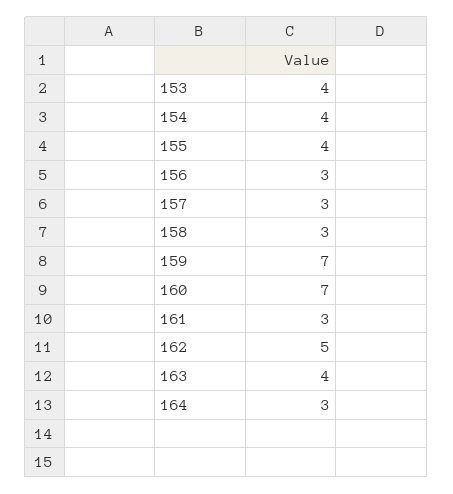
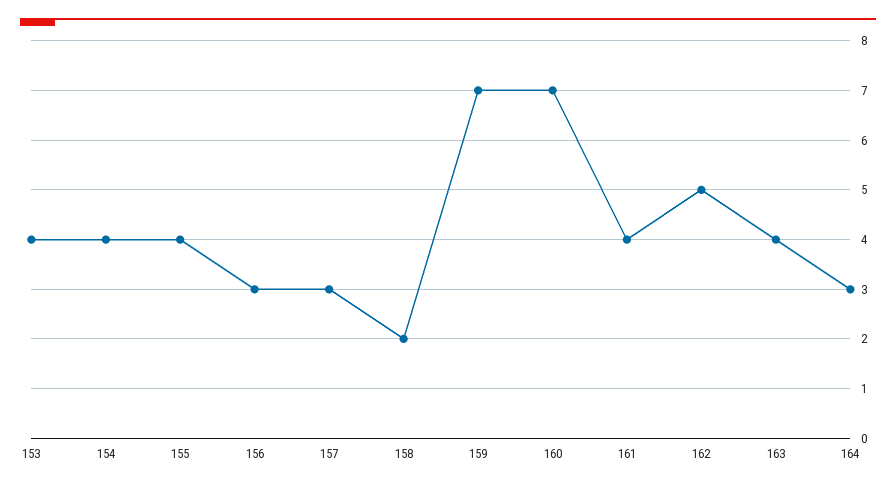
  {
    "153": 4,
    "154": 4,
    "155": 4,
    "156": 3,
    "157": 3,
-   "158": 3,
+   "158": 2,
    "159": 7,
    "160": 7,
-   "161": 3,
+   "161": 4,
    "162": 5,
    "163": 4,
    "164": 3
  }

